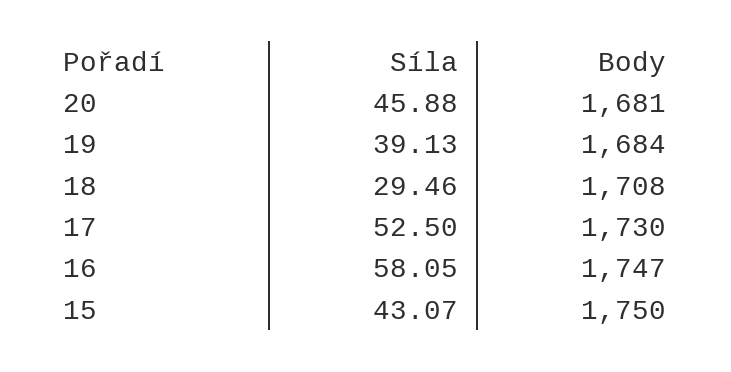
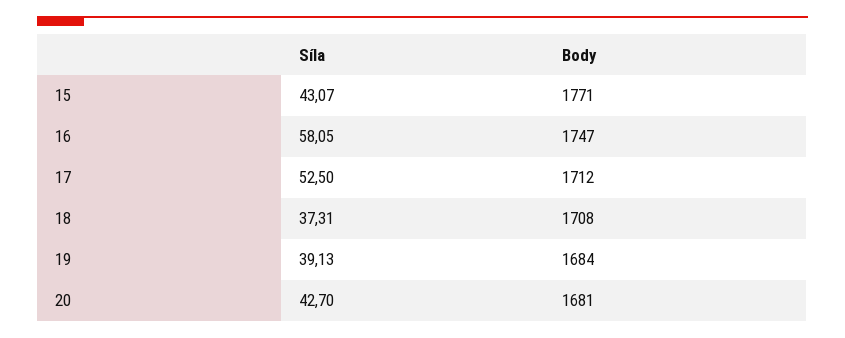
  {
    "Síla": {
-     "20": 45.88,
+     "20": 42.7,
      "19": 39.13,
-     "18": 29.46,
+     "18": 37.31,
      "17": 52.5,
      "16": 58.05,
      "15": 43.07
    },
    "Body": {
      "20": 1681,
      "19": 1684,
      "18": 1708,
-     "17": 1730,
+     "17": 1712,
      "16": 1747,
-     "15": 1750
+     "15": 1771
    }
  }

